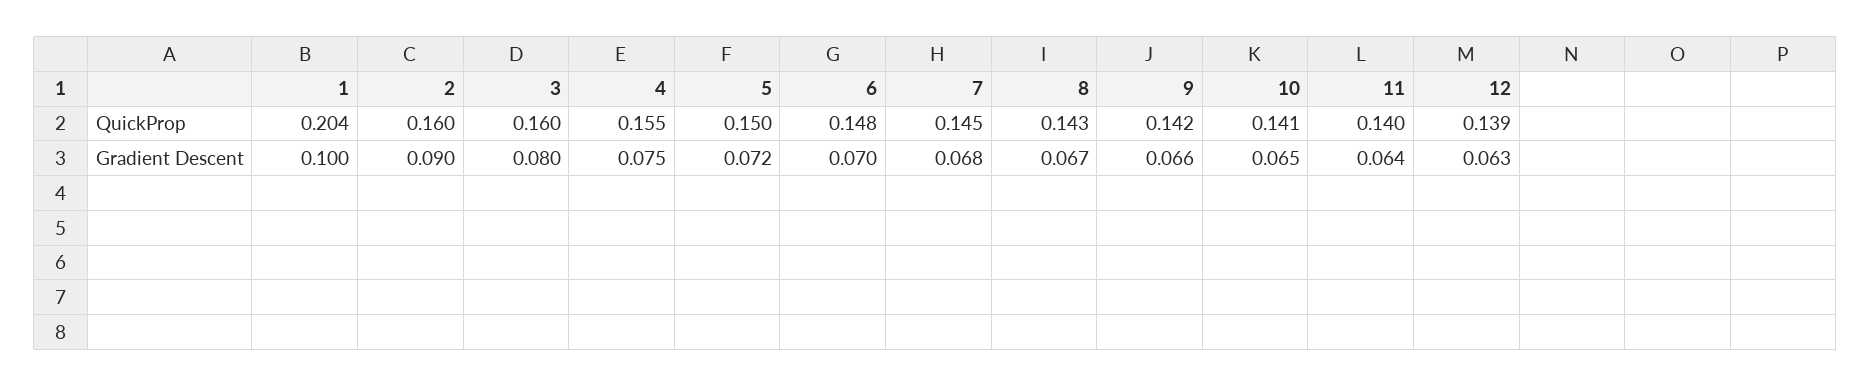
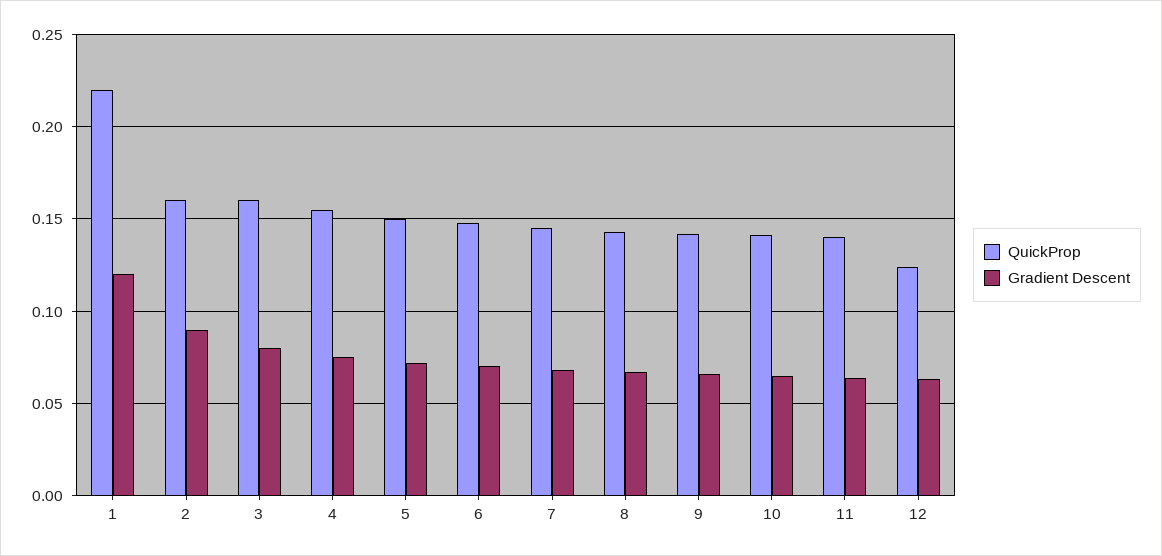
  {
    "QuickProp": {
-     "1": 0.204,
+     "1": 0.22,
      "2": 0.16,
      "3": 0.16,
      "4": 0.155,
      "5": 0.15,
      "6": 0.148,
      "7": 0.145,
      "8": 0.143,
      "9": 0.142,
      "10": 0.141,
      "11": 0.14,
-     "12": 0.139
+     "12": 0.125
    },
    "Gradient Descent": {
-     "1": 0.1,
+     "1": 0.12,
      "2": 0.09,
      "3": 0.08,
      "4": 0.075,
      "5": 0.072,
      "6": 0.07,
      "7": 0.068,
      "8": 0.067,
      "9": 0.066,
      "10": 0.065,
      "11": 0.064,
      "12": 0.063
    }
  }

